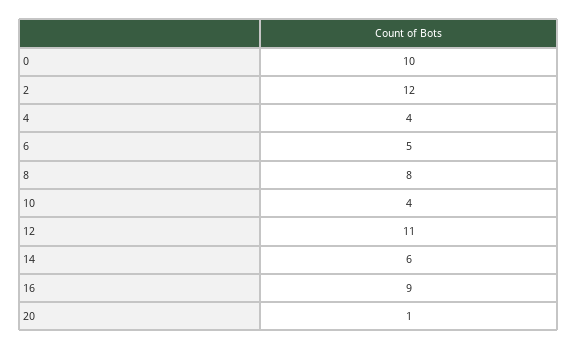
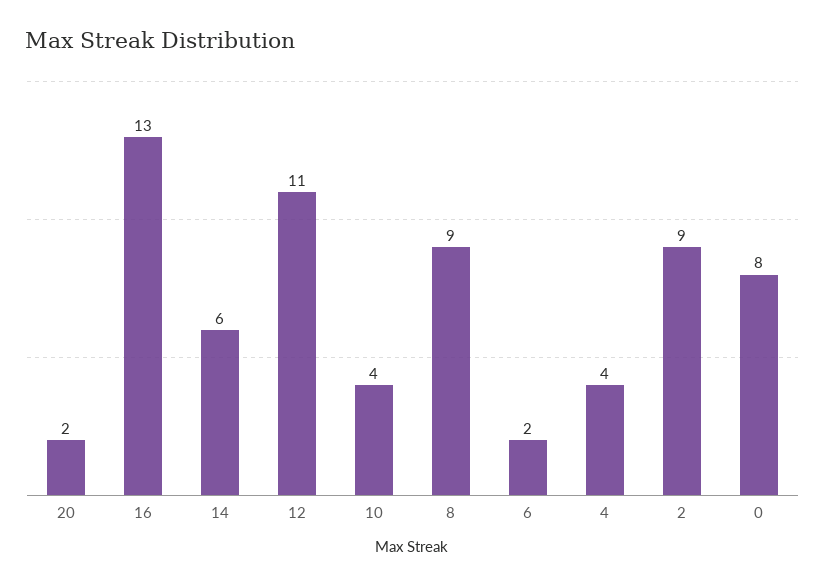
  {
-   "0": 10,
+   "0": 8,
-   "2": 12,
+   "2": 9,
    "4": 4,
-   "6": 5,
+   "6": 2,
-   "8": 8,
+   "8": 9,
    "10": 4,
    "12": 11,
    "14": 6,
-   "16": 9,
+   "16": 13,
-   "20": 1
+   "20": 2
  }

